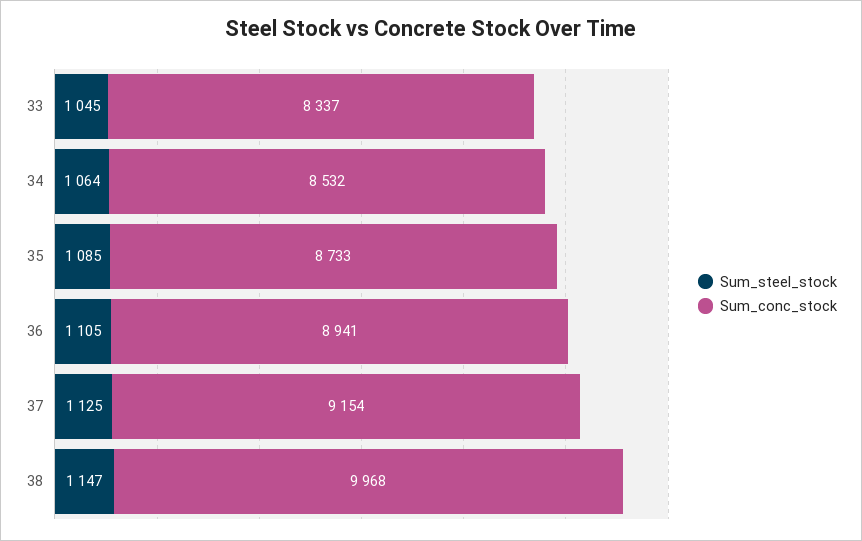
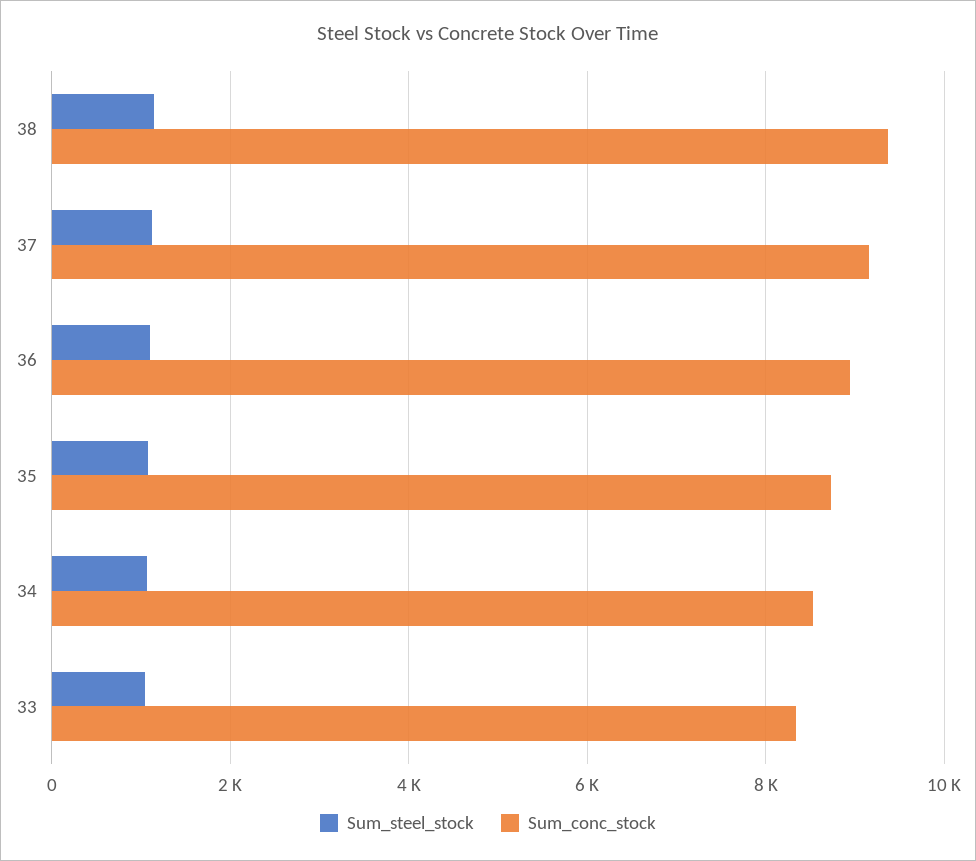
  {
    "Sum_steel_stock": {
      "33": 1045,
      "34": 1064,
      "35": 1085,
      "36": 1105,
      "37": 1125,
      "38": 1147
    },
    "Sum_conc_stock": {
      "33": 8337,
      "34": 8532,
      "35": 8733,
      "36": 8941,
      "37": 9154,
-     "38": 9968
+     "38": 9400
    }
  }

